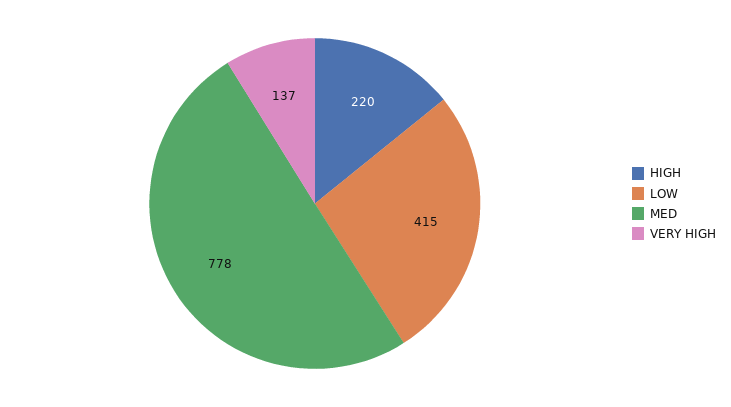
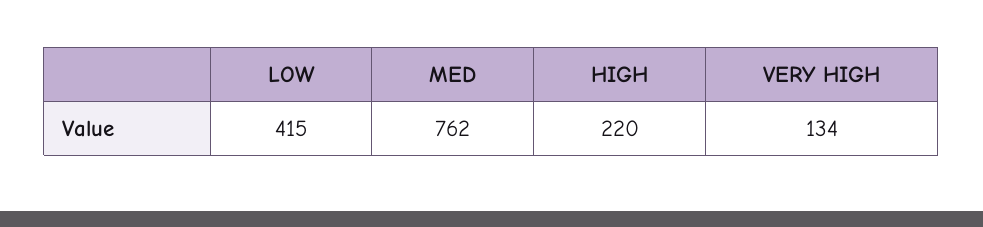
  {
    "HIGH": 220,
    "LOW": 415,
-   "MED": 778,
+   "MED": 762,
-   "VERY HIGH": 137
+   "VERY HIGH": 134
  }

